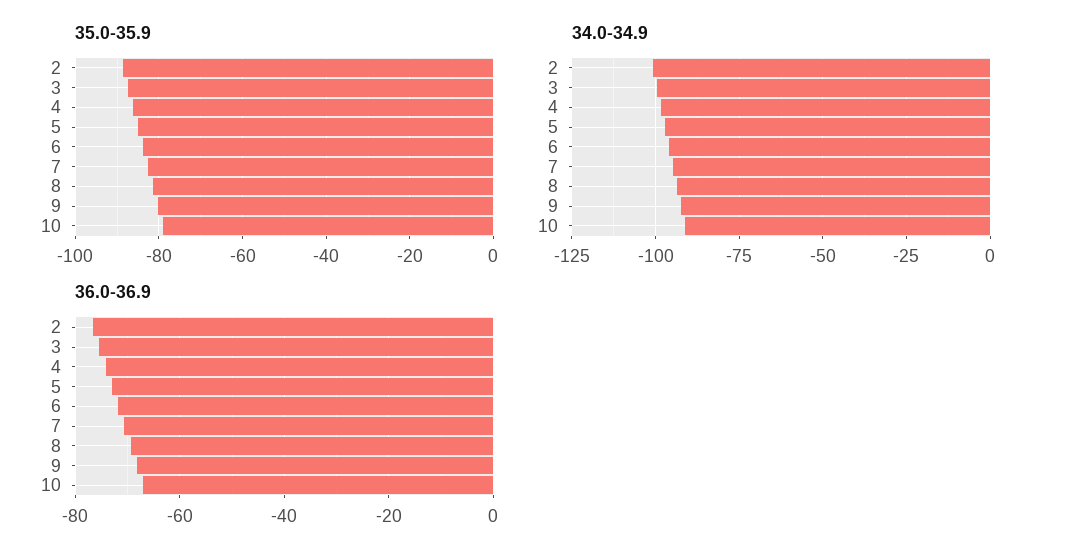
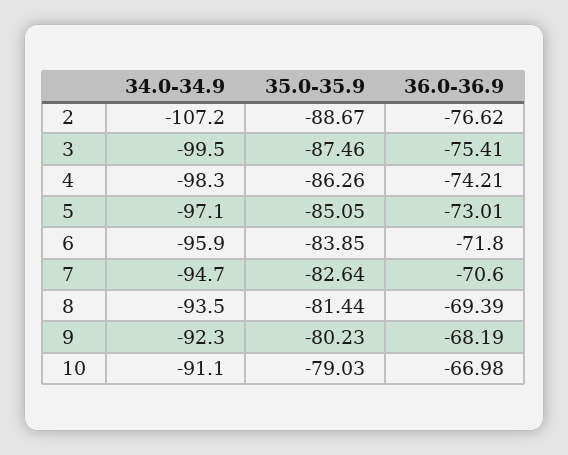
  {
    "35.0-35.9": {
      "2": -88.67,
      "3": -87.46,
      "4": -86.26,
      "5": -85.05,
      "6": -83.85,
      "7": -82.64,
      "8": -81.44,
      "9": -80.23,
      "10": -79.03
    },
    "34.0-34.9": {
-     "2": -100,
+     "2": -107.2,
      "3": -99.5,
      "4": -98.3,
      "5": -97.1,
      "6": -95.9,
      "7": -94.7,
      "8": -93.5,
      "9": -92.3,
      "10": -91.1
    },
    "36.0-36.9": {
      "2": -76.62,
      "3": -75.41,
      "4": -74.21,
      "5": -73.01,
      "6": -71.8,
      "7": -70.6,
      "8": -69.39,
      "9": -68.19,
      "10": -66.98
    }
  }

